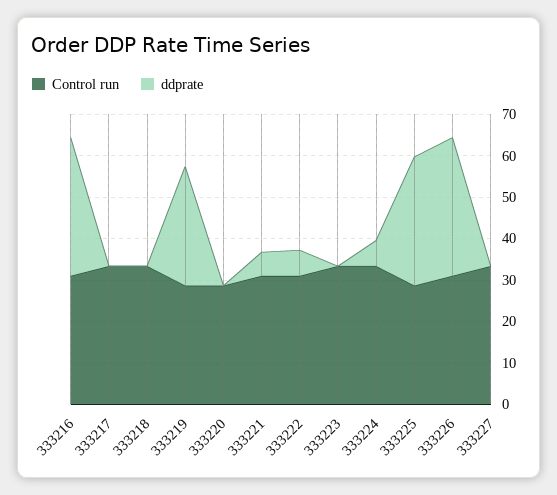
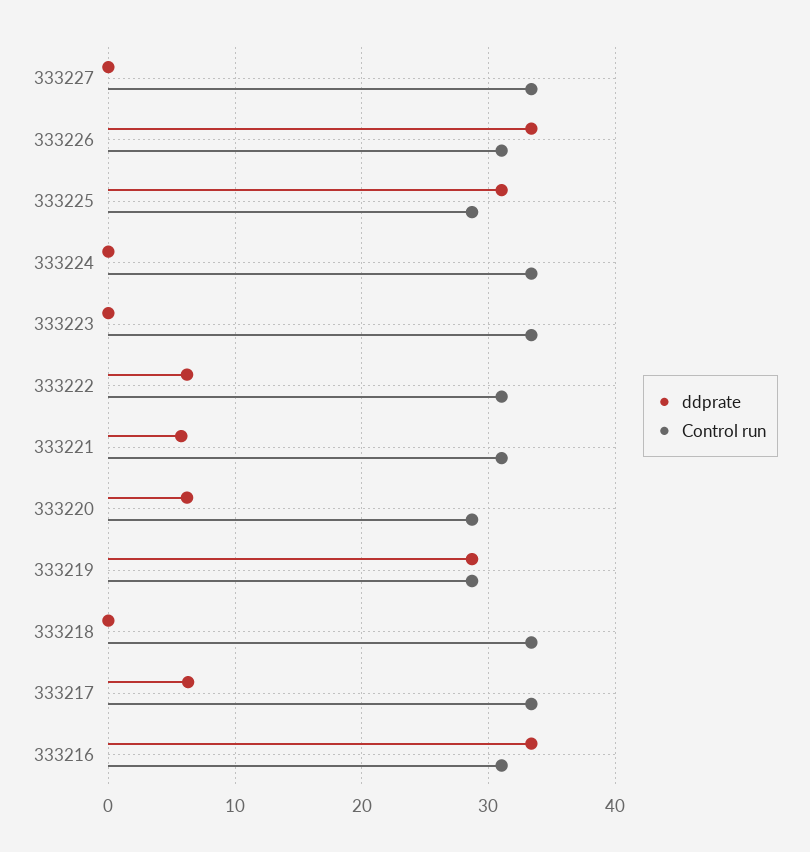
  {
    "Control run": {
      "333216": 31,
      "333217": 33,
      "333218": 33,
      "333219": 29,
      "333220": 29,
      "333221": 31,
      "333222": 31,
      "333223": 33,
      "333224": 33,
      "333225": 29,
      "333226": 31,
      "333227": 33
    },
    "ddprate": {
      "333216": 33,
-     "333217": 0,
+     "333217": 6,
      "333218": 0,
      "333219": 29,
-     "333220": 0,
+     "333220": 6,
      "333221": 6,
      "333222": 6,
      "333223": 0,
-     "333224": 6,
+     "333224": 0,
      "333225": 31,
      "333226": 33,
      "333227": 0
    }
  }

